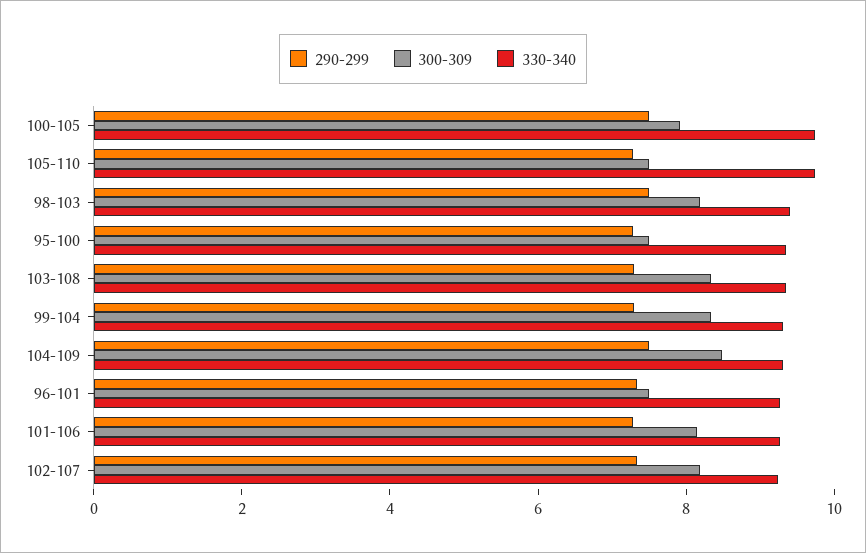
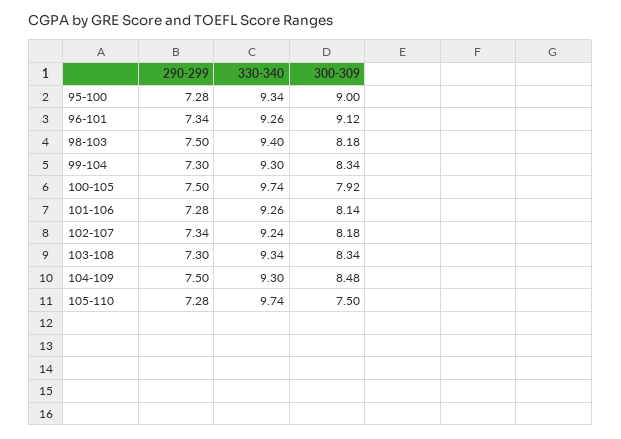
  {
    "290-299": {
      "100-105": 7.5,
      "105-110": 7.28,
      "98-103": 7.5,
      "95-100": 7.28,
      "103-108": 7.3,
      "99-104": 7.3,
      "104-109": 7.5,
      "96-101": 7.34,
      "101-106": 7.28,
      "102-107": 7.34
    },
    "300-309": {
      "100-105": 7.92,
      "105-110": 7.5,
      "98-103": 8.18,
-     "95-100": 7.5,
+     "95-100": 9,
      "103-108": 8.34,
      "99-104": 8.34,
      "104-109": 8.48,
-     "96-101": 7.5,
+     "96-101": 9.12,
      "101-106": 8.14,
      "102-107": 8.18
    },
    "330-340": {
      "100-105": 9.74,
      "105-110": 9.74,
      "98-103": 9.4,
      "95-100": 9.34,
      "103-108": 9.34,
      "99-104": 9.3,
      "104-109": 9.3,
      "96-101": 9.26,
      "101-106": 9.26,
      "102-107": 9.24
    }
  }

